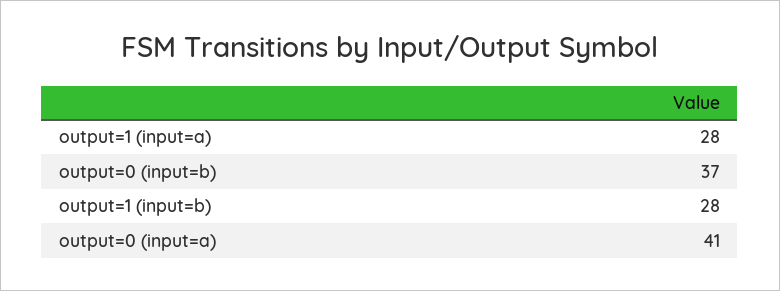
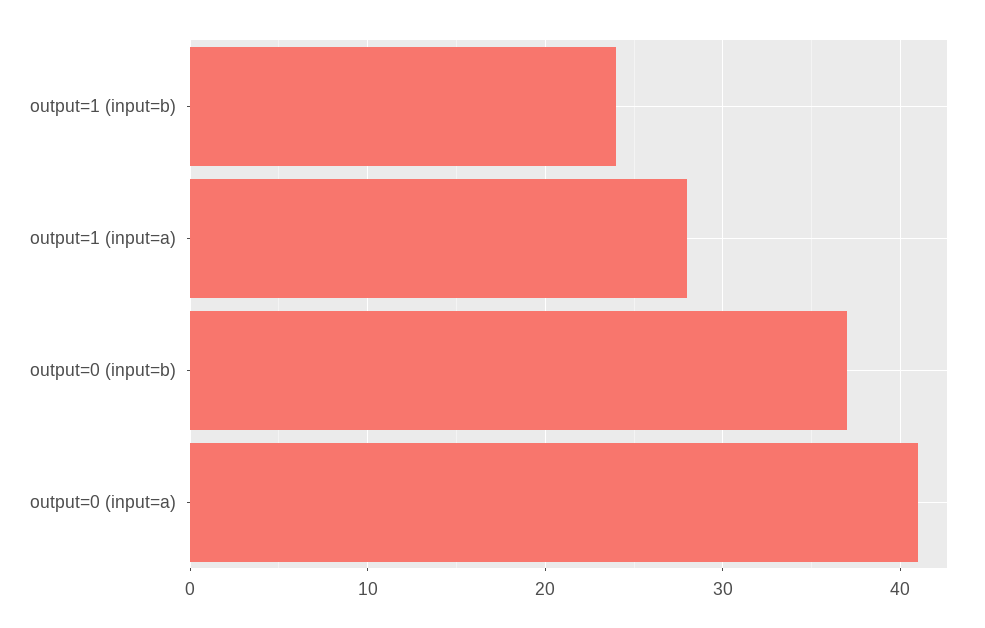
  {
    "output=1 (input=a)": 28,
    "output=0 (input=b)": 37,
-   "output=1 (input=b)": 28,
+   "output=1 (input=b)": 24,
    "output=0 (input=a)": 41
  }

